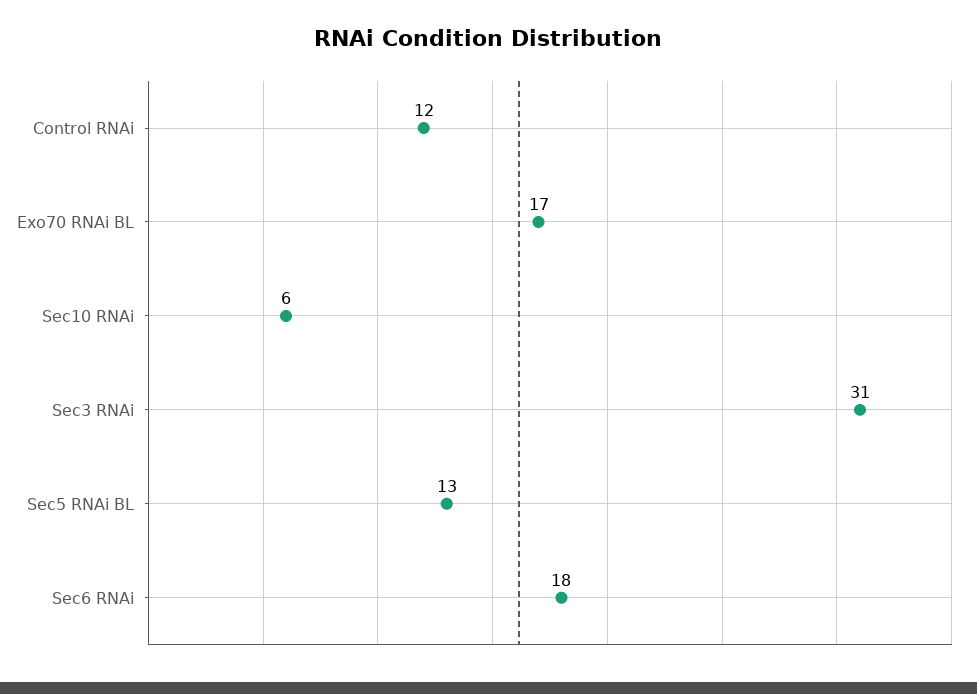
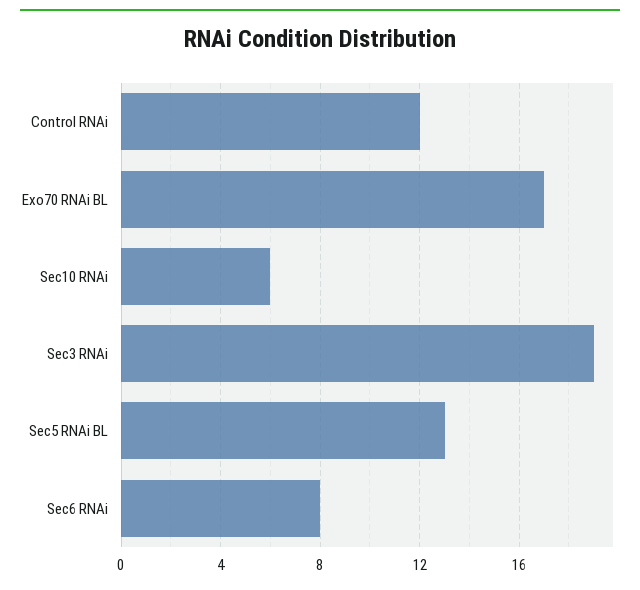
  {
    "Control RNAi": 12,
    "Exo70 RNAi BL": 17,
    "Sec10 RNAi": 6,
-   "Sec3 RNAi": 31,
+   "Sec3 RNAi": 19,
    "Sec5 RNAi BL": 13,
-   "Sec6 RNAi": 18
+   "Sec6 RNAi": 8
  }

